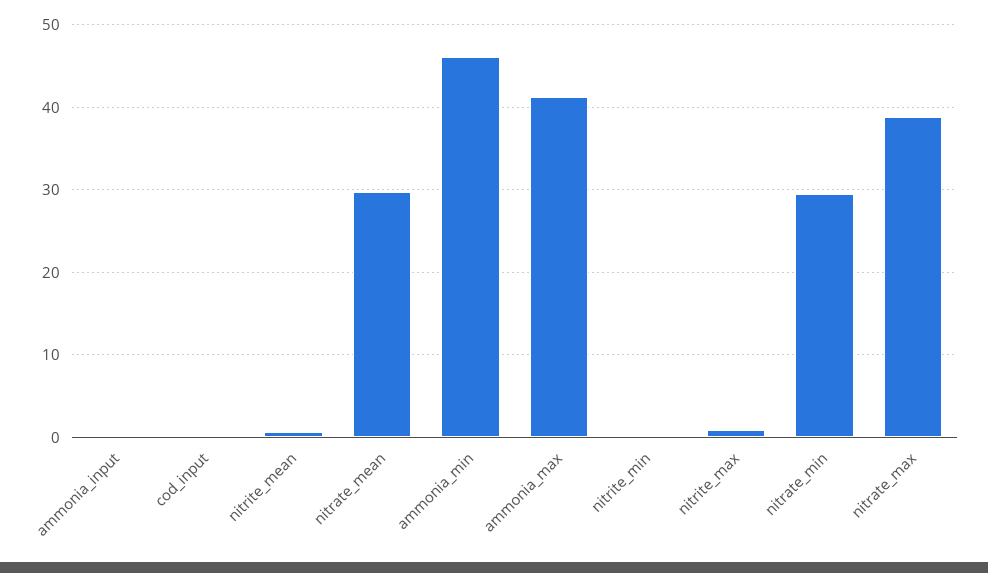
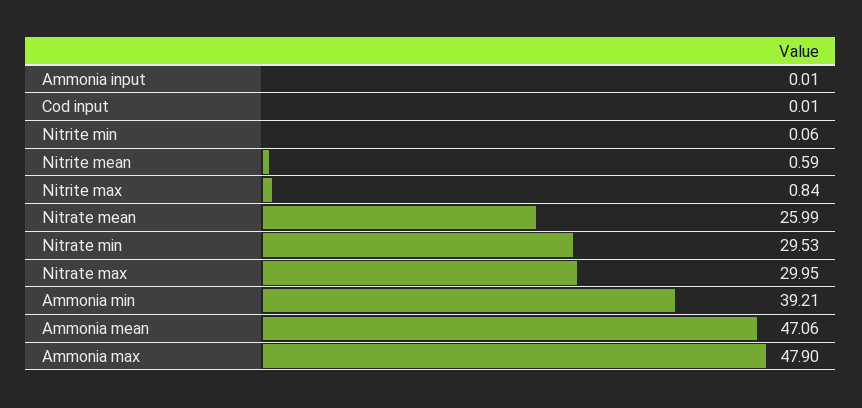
  {
    "ammonia_input": 0.01,
    "cod_input": 0.01,
    "nitrite_mean": 0.59,
-   "nitrate_mean": 30,
+   "nitrate_mean": 25.99,
-   "ammonia_min": 46,
+   "ammonia_min": 39.21,
-   "ammonia_max": 41,
+   "ammonia_max": 47.9,
    "nitrite_min": 0.06,
    "nitrite_max": 0.84,
    "nitrate_min": 29.53,
-   "nitrate_max": 39
+   "nitrate_max": 29.95,
+   "Ammonia mean": 47.06
  }

